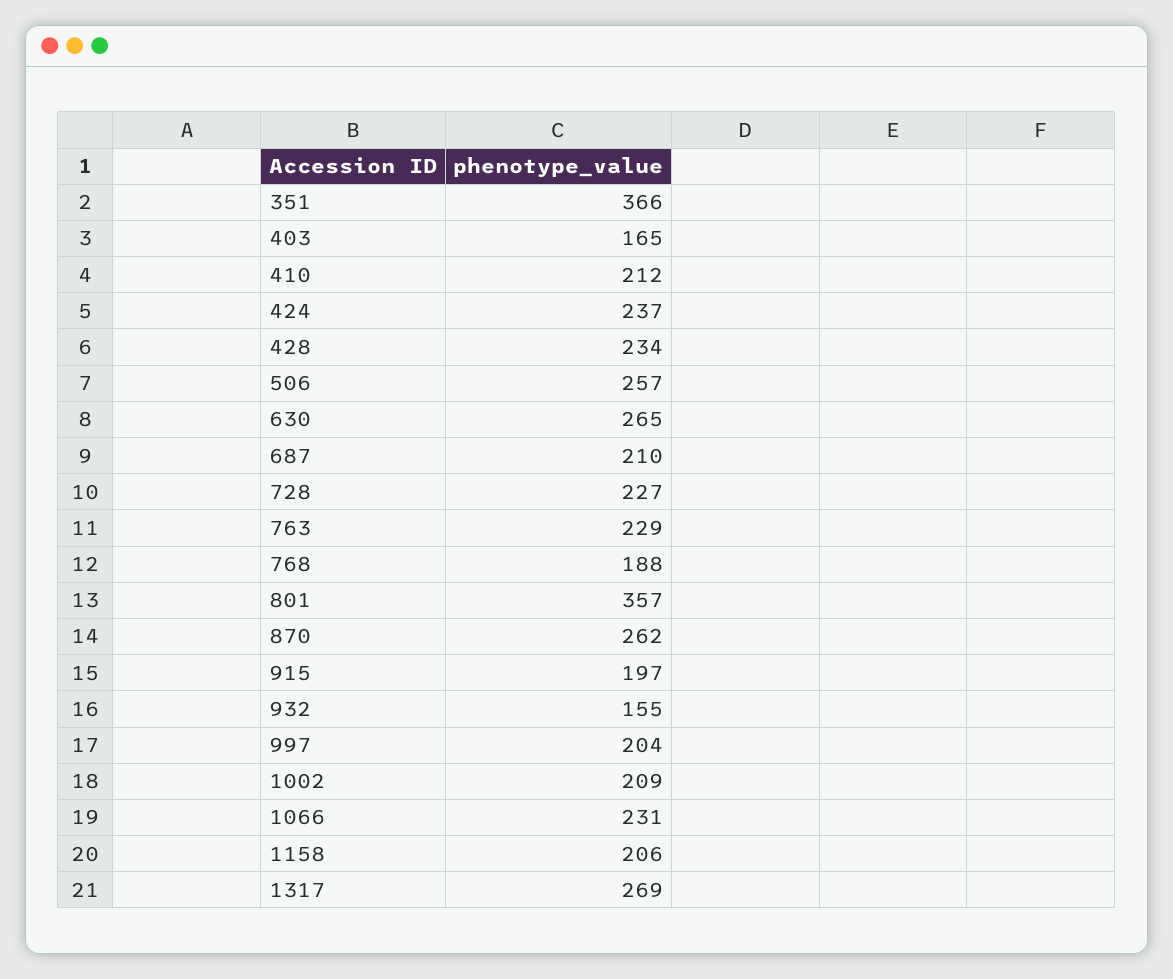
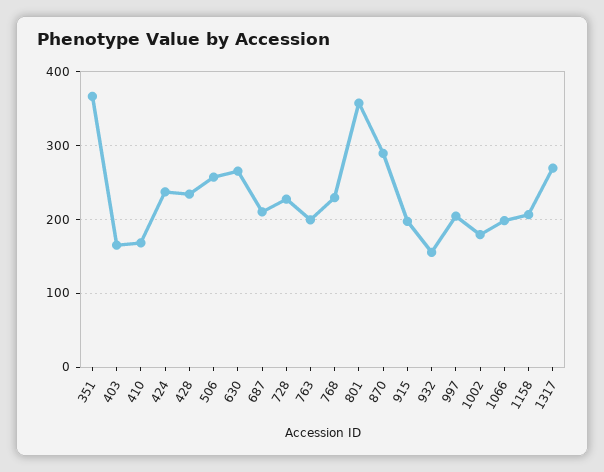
  {
    "351": 366,
    "403": 165,
-   "410": 212,
+   "410": 170,
    "424": 237,
    "428": 234,
    "506": 257,
    "630": 265,
    "687": 210,
    "728": 227,
-   "763": 229,
+   "763": 200,
-   "768": 188,
+   "768": 230,
    "801": 357,
-   "870": 262,
+   "870": 290,
    "915": 197,
    "932": 155,
    "997": 204,
-   "1002": 209,
+   "1002": 180,
-   "1066": 231,
+   "1066": 200,
    "1158": 206,
    "1317": 269
  }

